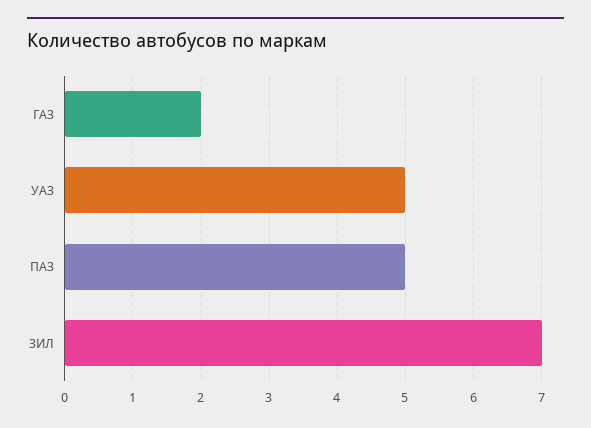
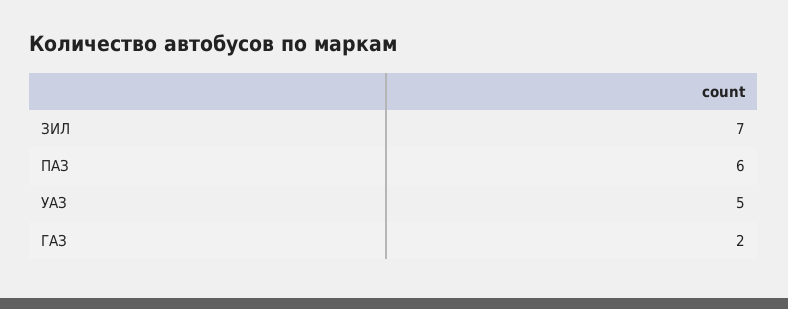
  {
    "ГАЗ": 2,
    "УАЗ": 5,
-   "ПАЗ": 5,
+   "ПАЗ": 6,
    "ЗИЛ": 7
  }

